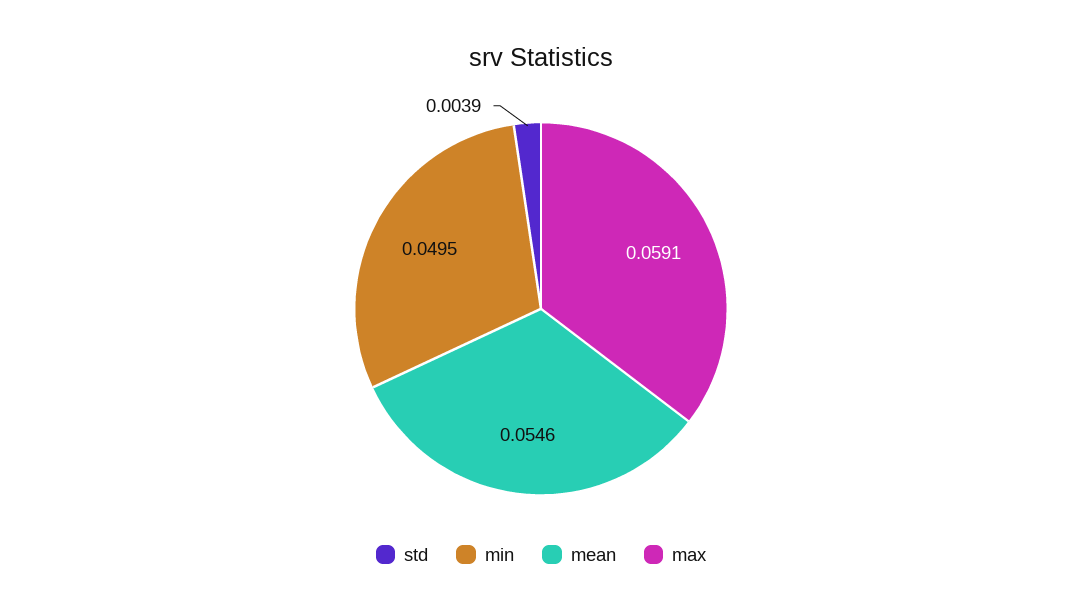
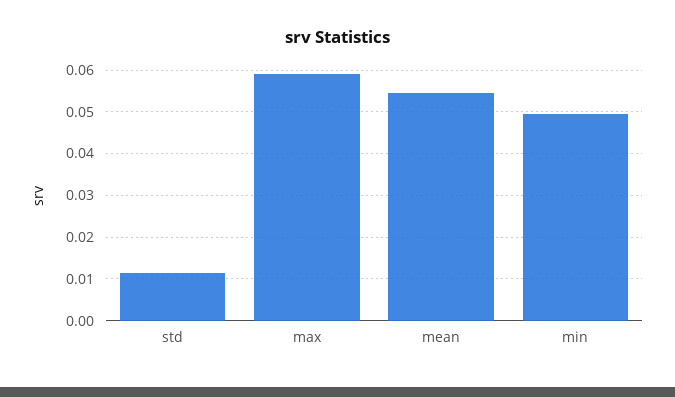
  {
-   "std": 0.0039,
+   "std": 0.012,
    "min": 0.0495,
    "mean": 0.0546,
    "max": 0.0591
  }

